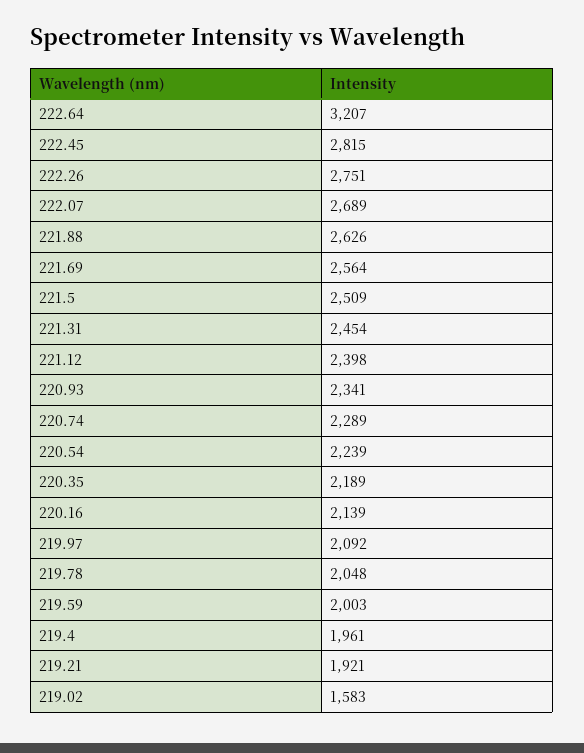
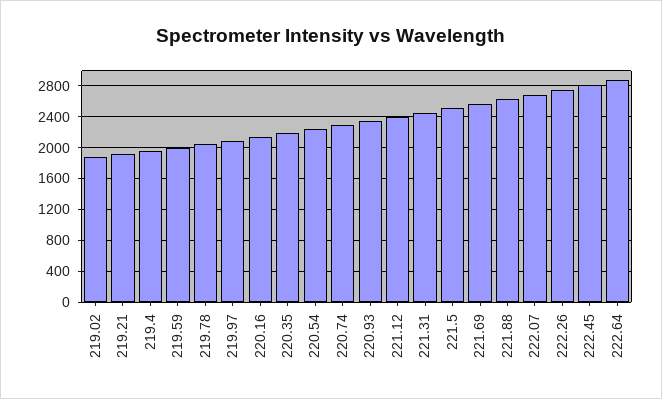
  {
-   "222.64": 3207,
+   "222.64": 2900,
    "222.45": 2815,
    "222.26": 2751,
    "222.07": 2689,
    "221.88": 2626,
    "221.69": 2564,
    "221.5": 2509,
    "221.31": 2454,
    "221.12": 2398,
    "220.93": 2341,
    "220.74": 2289,
    "220.54": 2239,
    "220.35": 2189,
    "220.16": 2139,
    "219.97": 2092,
    "219.78": 2048,
    "219.59": 2003,
    "219.4": 1961,
    "219.21": 1921,
-   "219.02": 1583
+   "219.02": 1900
  }

